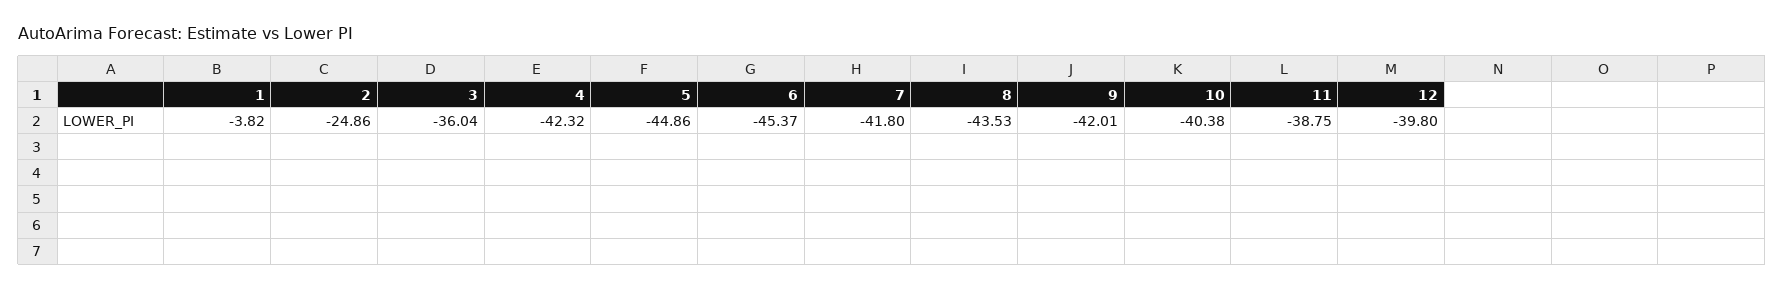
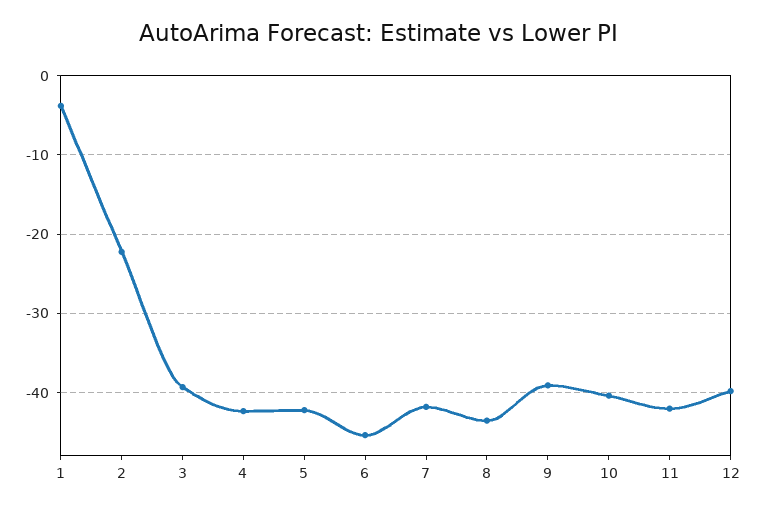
  {
    "1": -3.82,
-   "2": -24.86,
+   "2": -22,
-   "3": -36.04,
+   "3": -39,
    "4": -42.32,
-   "5": -44.86,
+   "5": -42,
    "6": -45.37,
    "7": -41.8,
    "8": -43.53,
-   "9": -42.01,
+   "9": -39,
    "10": -40.38,
-   "11": -38.75,
+   "11": -42,
    "12": -39.8
  }

